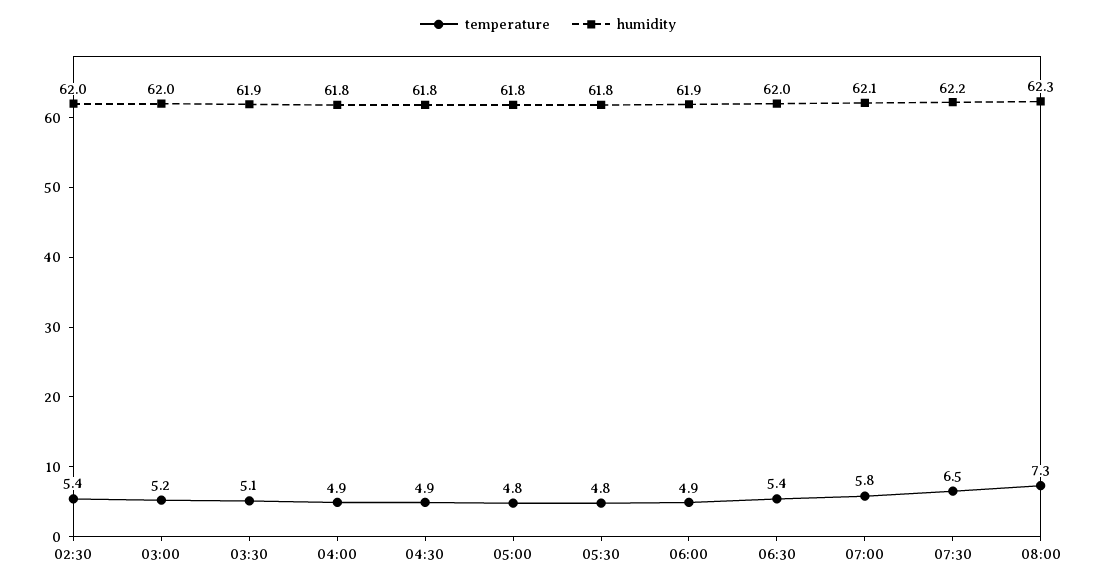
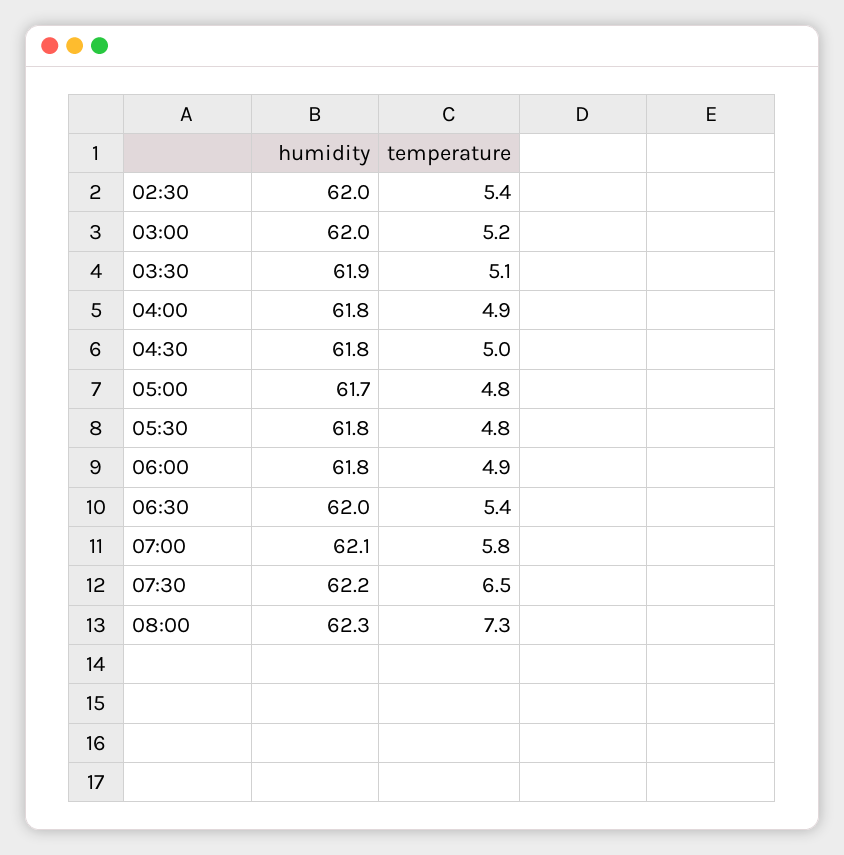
  {
    "temperature": {
      "02:30": 5.4,
      "03:00": 5.2,
      "03:30": 5.1,
      "04:00": 4.9,
-     "04:30": 4.9,
+     "04:30": 5,
      "05:00": 4.8,
      "05:30": 4.8,
      "06:00": 4.9,
      "06:30": 5.4,
      "07:00": 5.8,
      "07:30": 6.5,
      "08:00": 7.3
    },
    "humidity": {
      "02:30": 62,
      "03:00": 62,
      "03:30": 61.9,
      "04:00": 61.8,
      "04:30": 61.8,
-     "05:00": 61.8,
+     "05:00": 61.7,
      "05:30": 61.8,
-     "06:00": 61.9,
+     "06:00": 61.8,
      "06:30": 62,
      "07:00": 62.1,
      "07:30": 62.2,
      "08:00": 62.3
    }
  }

